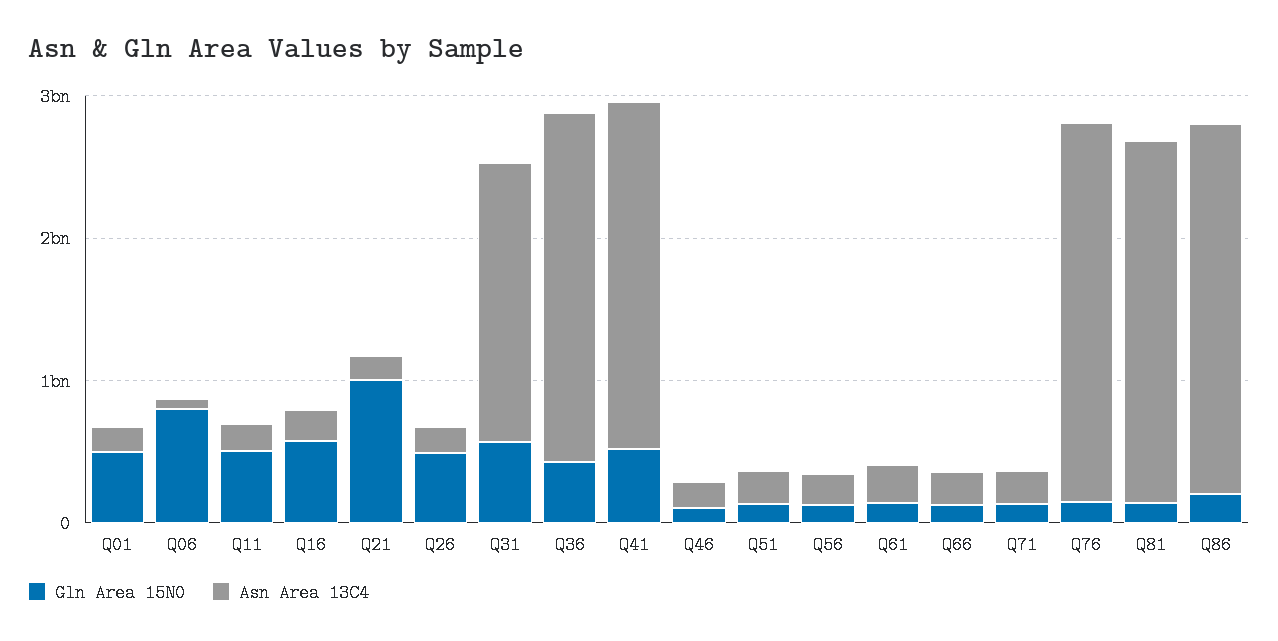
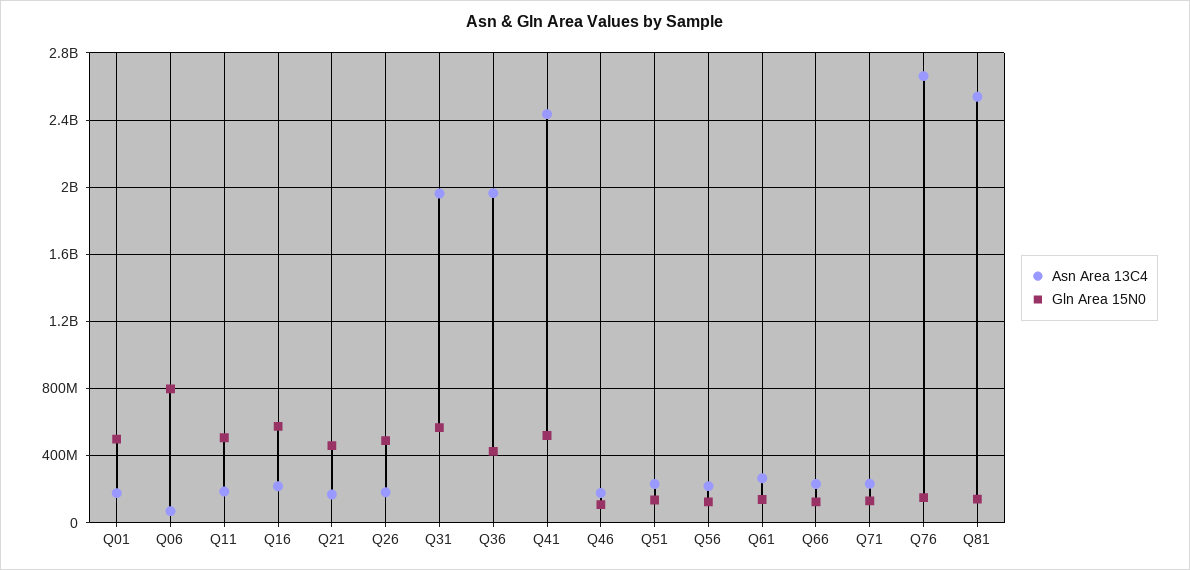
  {
    "Gln Area 15N0": {
      "Q01": 500000000,
      "Q06": 800000000,
      "Q11": 500000000,
      "Q16": 550000000,
-     "Q21": 1000000000,
+     "Q21": 450000000,
      "Q26": 500000000,
      "Q31": 550000000,
      "Q36": 450000000,
      "Q41": 500000000,
      "Q46": 100000000,
      "Q51": 150000000,
      "Q56": 100000000,
      "Q61": 150000000,
      "Q66": 100000000,
      "Q71": 150000000,
      "Q76": 150000000,
-     "Q81": 150000000,
+     "Q81": 150000000
-     "Q86": 200000000
    },
    "Asn Area 13C4": {
      "Q01": 200000000,
      "Q06": 50000000,
      "Q11": 200000000,
      "Q16": 200000000,
      "Q21": 150000000,
      "Q26": 200000000,
      "Q31": 1950000000,
-     "Q36": 2400000000,
+     "Q36": 1950000000,
      "Q41": 2450000000,
      "Q46": 200000000,
      "Q51": 250000000,
      "Q56": 200000000,
      "Q61": 250000000,
      "Q66": 250000000,
      "Q71": 250000000,
      "Q76": 2650000000,
-     "Q81": 2550000000,
+     "Q81": 2550000000
-     "Q86": 2600000000
    }
  }

